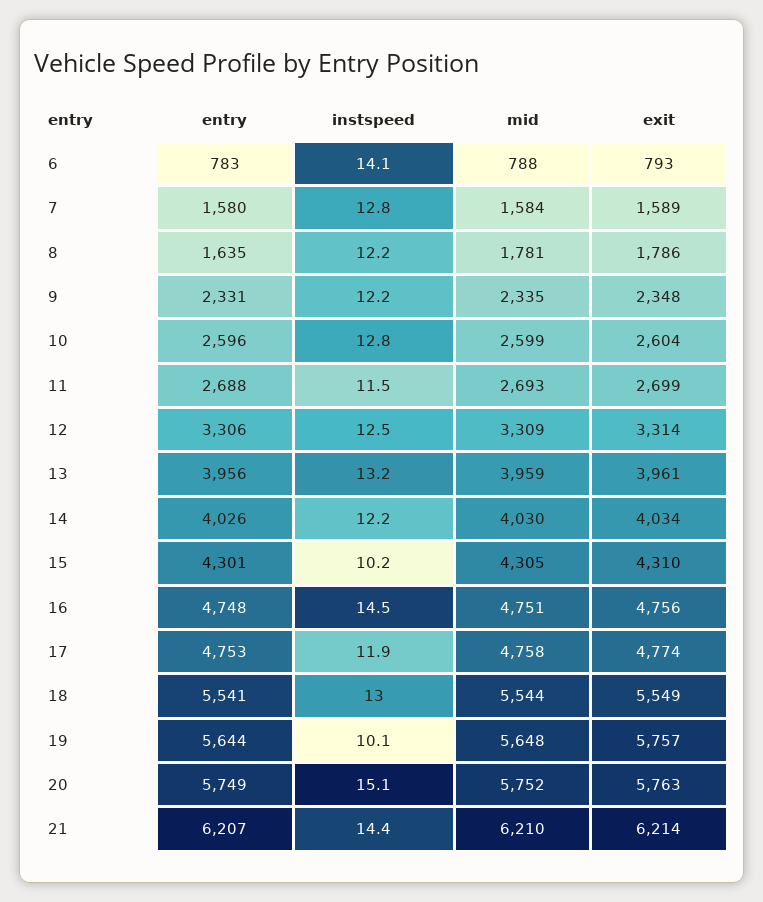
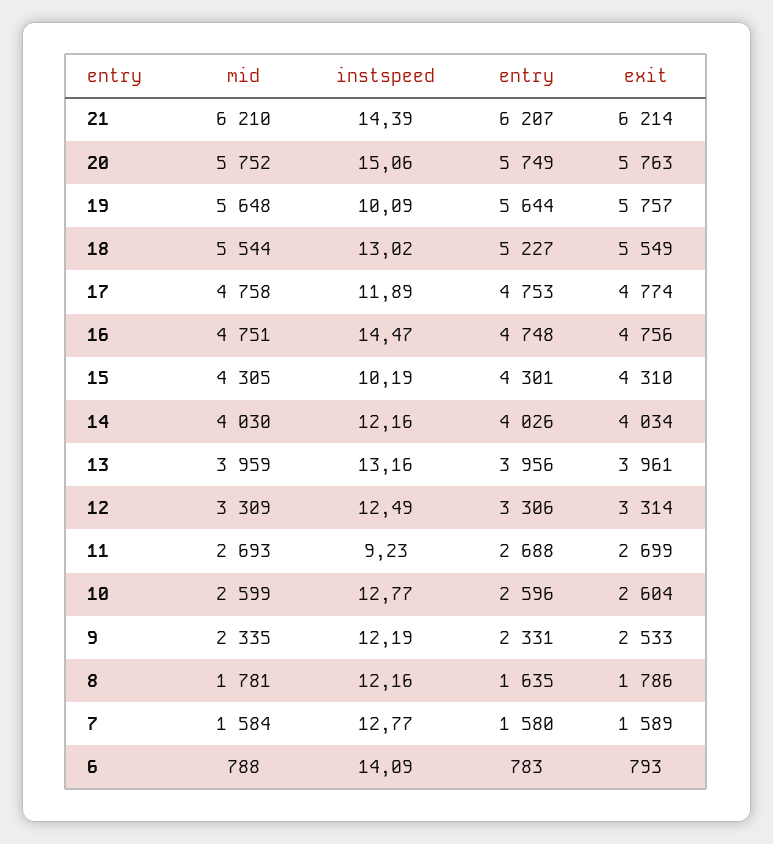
  {
    "entry": {
      "6": 783,
      "7": 1580,
      "8": 1635,
      "9": 2331,
      "10": 2596,
      "11": 2688,
      "12": 3306,
      "13": 3956,
      "14": 4026,
      "15": 4301,
      "16": 4748,
      "17": 4753,
-     "18": 5541,
+     "18": 5227,
      "19": 5644,
      "20": 5749,
      "21": 6207
    },
    "instspeed": {
      "6": 14.09,
      "7": 12.77,
      "8": 12.16,
      "9": 12.19,
      "10": 12.77,
-     "11": 11.5,
+     "11": 9.23,
      "12": 12.49,
      "13": 13.16,
      "14": 12.16,
      "15": 10.19,
      "16": 14.47,
      "17": 11.89,
      "18": 13.02,
      "19": 10.09,
      "20": 15.06,
      "21": 14.39
    },
    "mid": {
      "6": 788,
      "7": 1584,
      "8": 1781,
      "9": 2335,
      "10": 2599,
      "11": 2693,
      "12": 3309,
      "13": 3959,
      "14": 4030,
      "15": 4305,
      "16": 4751,
      "17": 4758,
      "18": 5544,
      "19": 5648,
      "20": 5752,
      "21": 6210
    },
    "exit": {
      "6": 793,
      "7": 1589,
      "8": 1786,
-     "9": 2348,
+     "9": 2533,
      "10": 2604,
      "11": 2699,
      "12": 3314,
      "13": 3961,
      "14": 4034,
      "15": 4310,
      "16": 4756,
      "17": 4774,
      "18": 5549,
      "19": 5757,
      "20": 5763,
      "21": 6214
    }
  }

